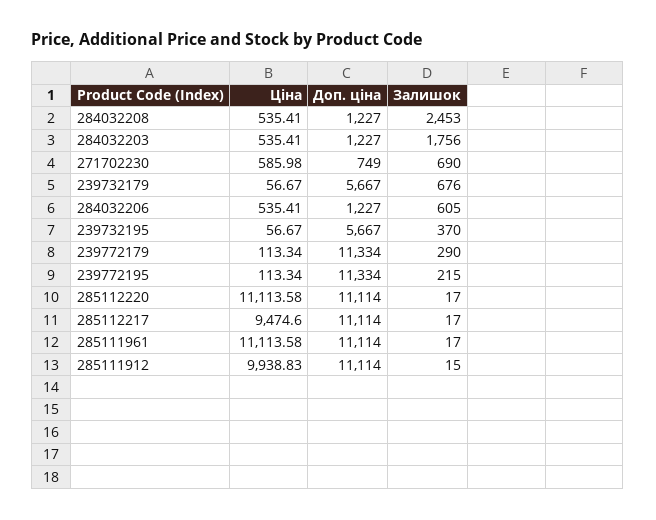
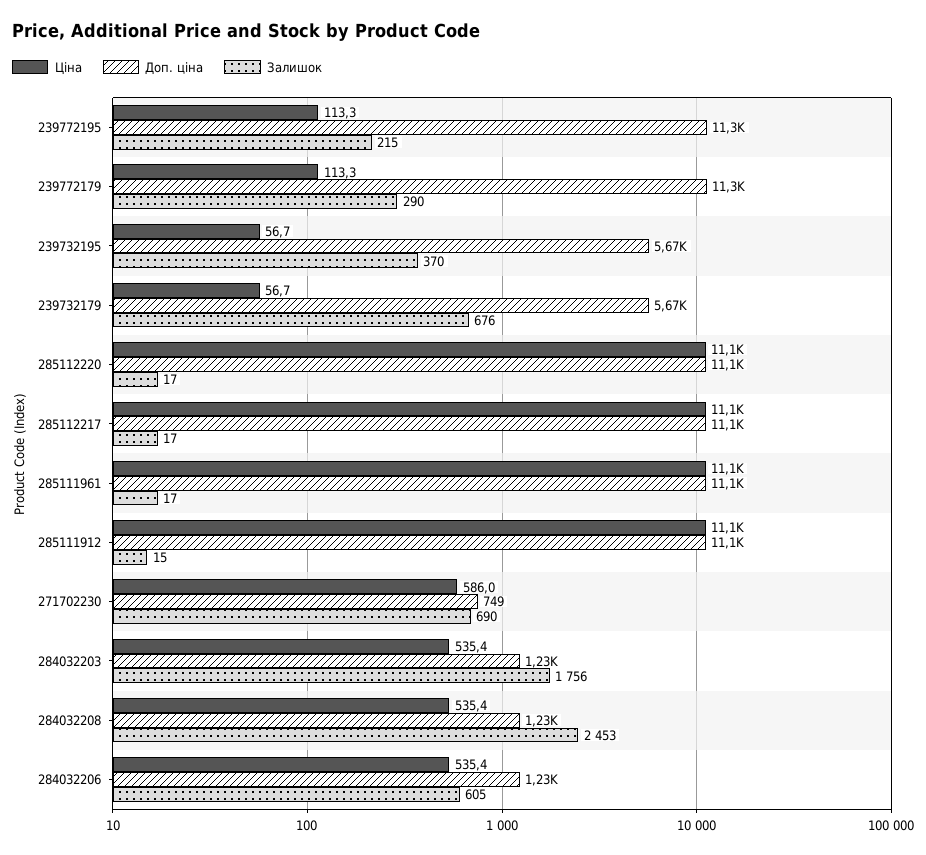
  {
    "Ціна": {
      "284032208": 535.41,
      "284032203": 535.41,
      "271702230": 585.98,
      "239732179": 56.67,
      "284032206": 535.41,
      "239732195": 56.67,
      "239772179": 113.34,
      "239772195": 113.34,
      "285112220": 11113.58,
-     "285112217": 9474.6,
+     "285112217": 11100,
      "285111961": 11113.58,
-     "285111912": 9938.83
+     "285111912": 11100
    },
    "Доп. ціна": {
      "284032208": 1227,
      "284032203": 1227,
      "271702230": 749,
      "239732179": 5667,
      "284032206": 1227,
      "239732195": 5667,
      "239772179": 11334,
      "239772195": 11334,
      "285112220": 11114,
      "285112217": 11114,
      "285111961": 11114,
      "285111912": 11114
    },
    "Залишок": {
      "284032208": 2453,
      "284032203": 1756,
      "271702230": 690,
      "239732179": 676,
      "284032206": 605,
      "239732195": 370,
      "239772179": 290,
      "239772195": 215,
      "285112220": 17,
      "285112217": 17,
      "285111961": 17,
      "285111912": 15
    }
  }

